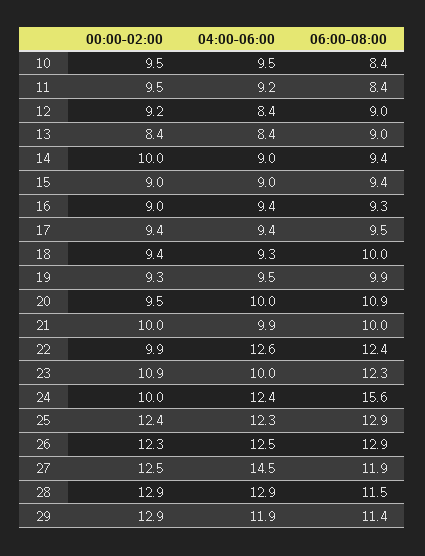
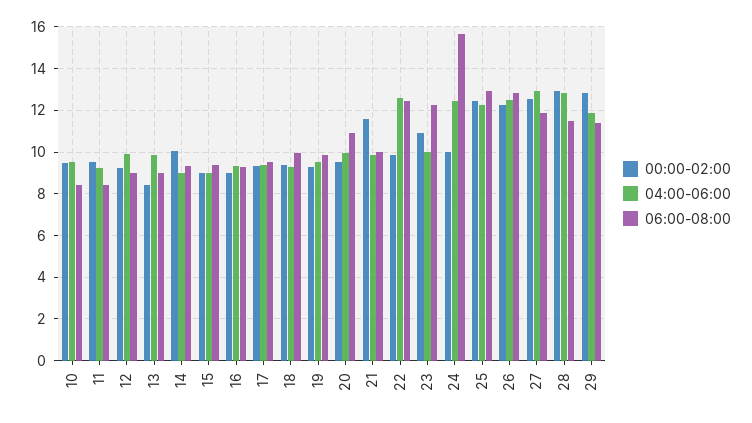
  {
    "00:00-02:00": {
      "10": 9.5,
      "11": 9.5,
      "12": 9.2,
      "13": 8.4,
      "14": 10,
      "15": 9,
      "16": 9,
      "17": 9.4,
      "18": 9.4,
      "19": 9.3,
      "20": 9.5,
-     "21": 10,
+     "21": 11.5,
      "22": 9.9,
      "23": 10.9,
      "24": 10,
      "25": 12.4,
      "26": 12.3,
      "27": 12.5,
      "28": 12.9,
      "29": 12.9
    },
    "04:00-06:00": {
      "10": 9.5,
      "11": 9.2,
-     "12": 8.4,
+     "12": 10,
-     "13": 8.4,
+     "13": 10,
      "14": 9,
      "15": 9,
      "16": 9.4,
      "17": 9.4,
      "18": 9.3,
      "19": 9.5,
      "20": 10,
      "21": 9.9,
      "22": 12.6,
      "23": 10,
      "24": 12.4,
      "25": 12.3,
      "26": 12.5,
-     "27": 14.5,
+     "27": 13,
      "28": 12.9,
      "29": 11.9
    },
    "06:00-08:00": {
      "10": 8.4,
      "11": 8.4,
      "12": 9,
      "13": 9,
      "14": 9.4,
      "15": 9.4,
      "16": 9.3,
      "17": 9.5,
      "18": 10,
      "19": 9.9,
      "20": 10.9,
      "21": 10,
      "22": 12.4,
      "23": 12.3,
      "24": 15.6,
      "25": 12.9,
      "26": 12.9,
      "27": 11.9,
      "28": 11.5,
      "29": 11.4
    }
  }

